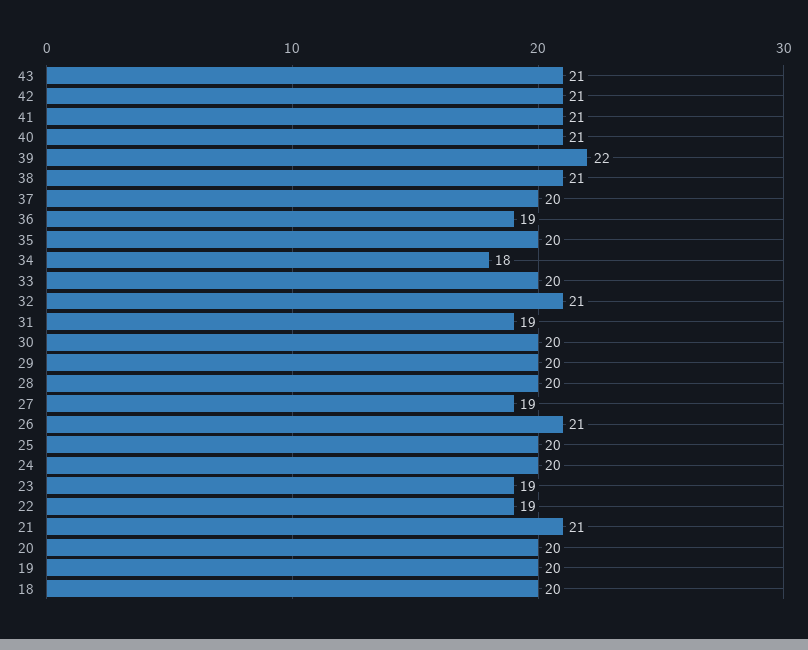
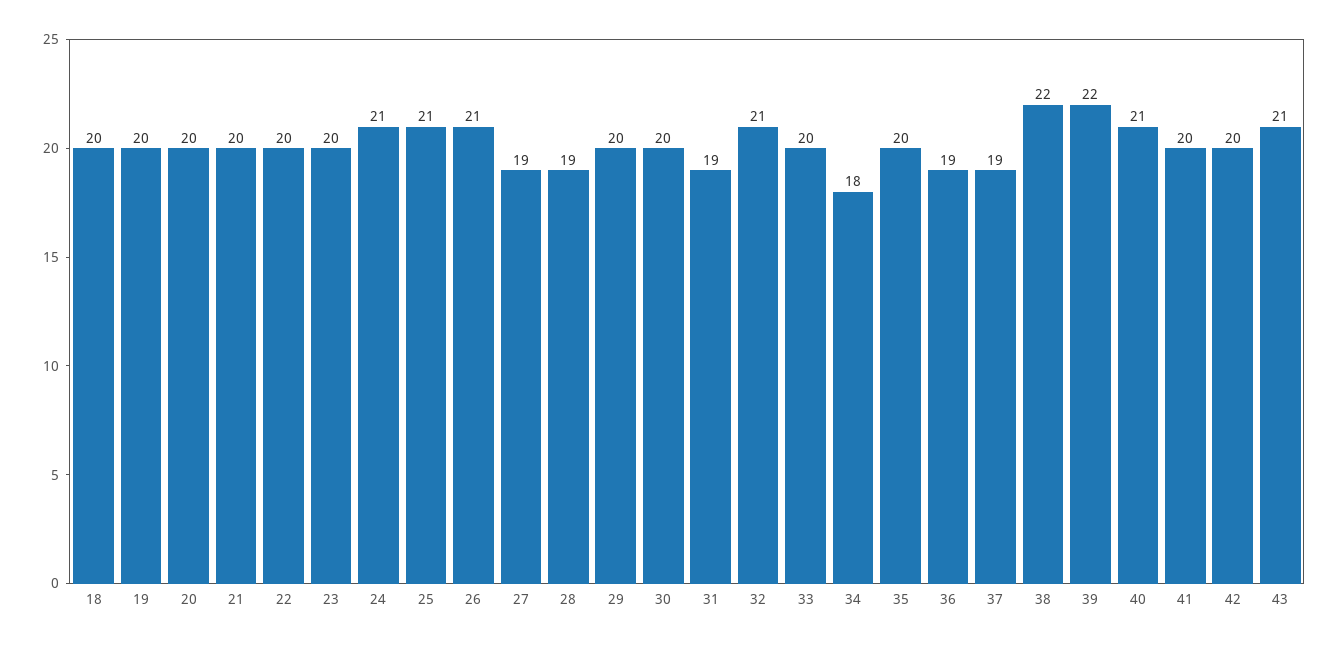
  {
    "43": 21,
-   "42": 21,
+   "42": 20,
-   "41": 21,
+   "41": 20,
    "40": 21,
    "39": 22,
-   "38": 21,
+   "38": 22,
-   "37": 20,
+   "37": 19,
    "36": 19,
    "35": 20,
    "34": 18,
    "33": 20,
    "32": 21,
    "31": 19,
    "30": 20,
    "29": 20,
-   "28": 20,
+   "28": 19,
    "27": 19,
    "26": 21,
-   "25": 20,
+   "25": 21,
-   "24": 20,
+   "24": 21,
-   "23": 19,
+   "23": 20,
-   "22": 19,
+   "22": 20,
-   "21": 21,
+   "21": 20,
    "20": 20,
    "19": 20,
    "18": 20
  }

